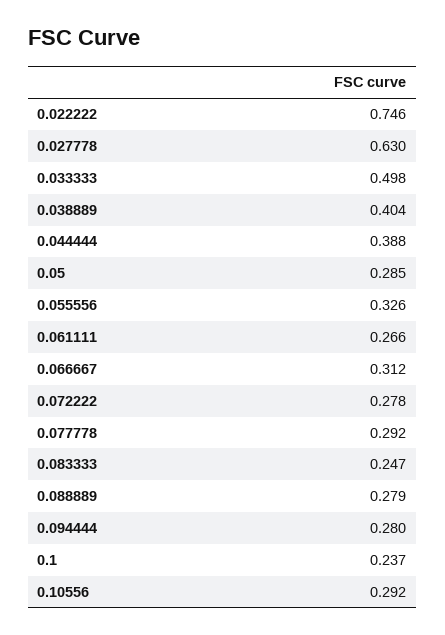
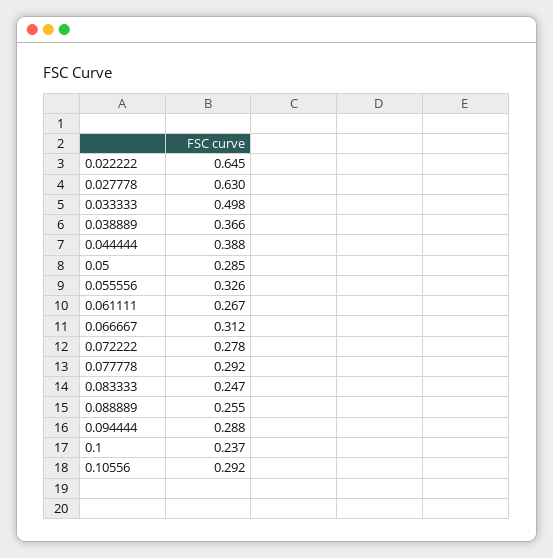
  {
-   "0.022222": 0.746,
+   "0.022222": 0.645,
    "0.027778": 0.63,
    "0.033333": 0.498,
-   "0.038889": 0.404,
+   "0.038889": 0.366,
    "0.044444": 0.388,
    "0.05": 0.285,
    "0.055556": 0.326,
-   "0.061111": 0.266,
+   "0.061111": 0.267,
    "0.066667": 0.312,
    "0.072222": 0.278,
    "0.077778": 0.292,
    "0.083333": 0.247,
-   "0.088889": 0.279,
+   "0.088889": 0.255,
-   "0.094444": 0.28,
+   "0.094444": 0.288,
    "0.1": 0.237,
    "0.10556": 0.292
  }

